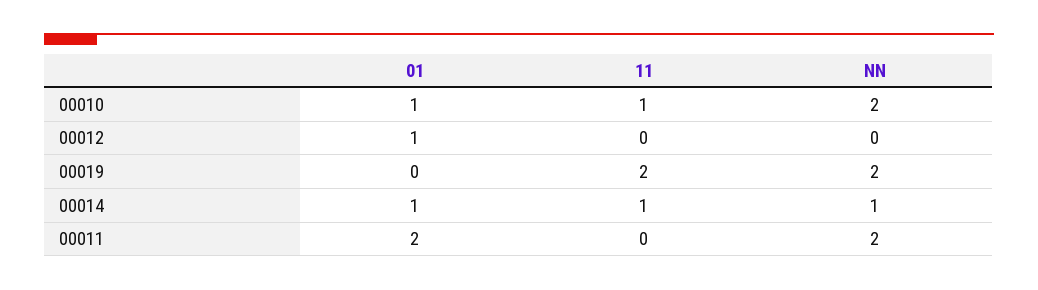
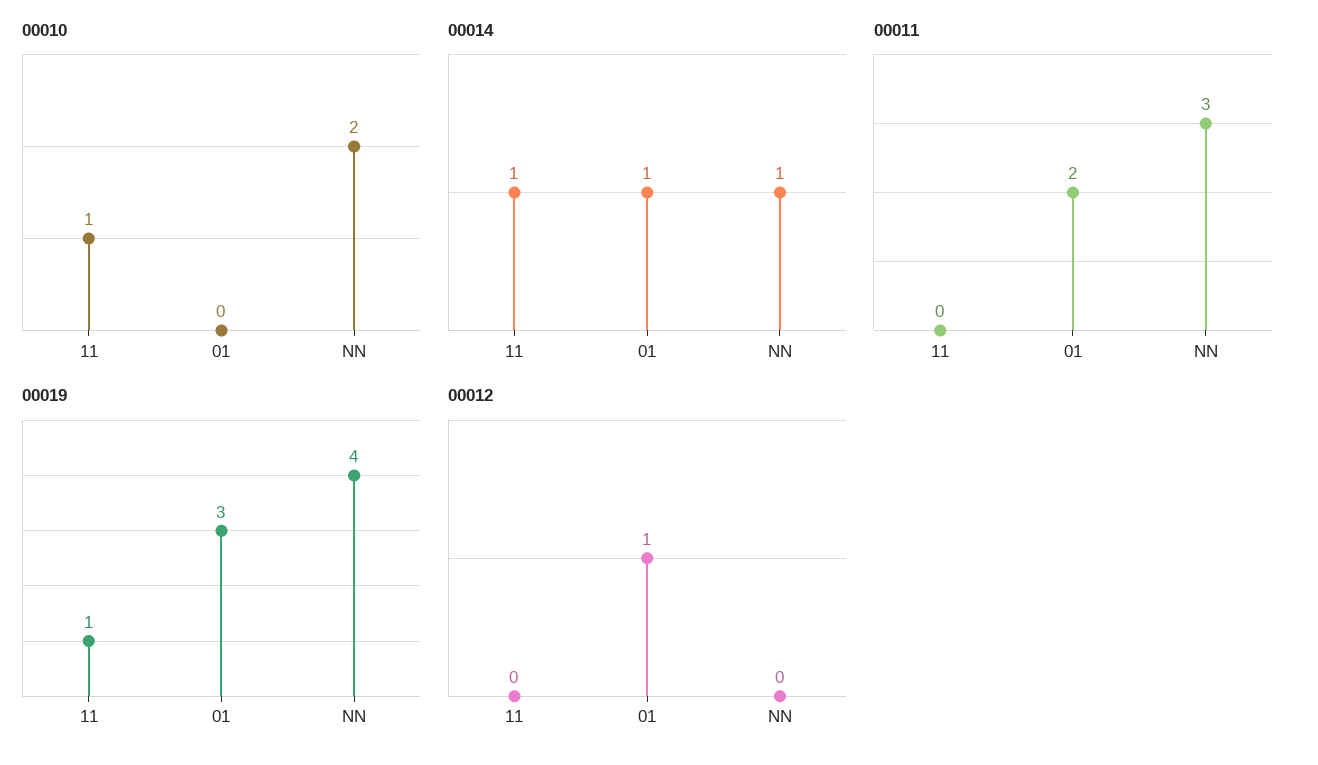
  {
    "00010": {
-     "01": 1,
+     "01": 0,
      "11": 1,
      "NN": 2
    },
    "00012": {
      "01": 1,
      "11": 0,
      "NN": 0
    },
    "00019": {
-     "01": 0,
+     "01": 3,
-     "11": 2,
+     "11": 1,
-     "NN": 2
+     "NN": 4
    },
    "00014": {
      "01": 1,
      "11": 1,
      "NN": 1
    },
    "00011": {
      "01": 2,
      "11": 0,
-     "NN": 2
+     "NN": 3
    }
  }

